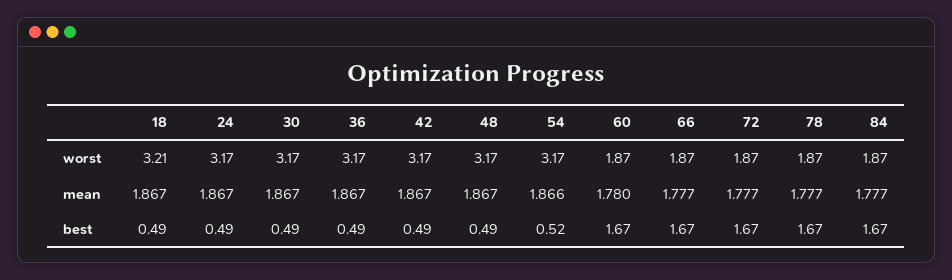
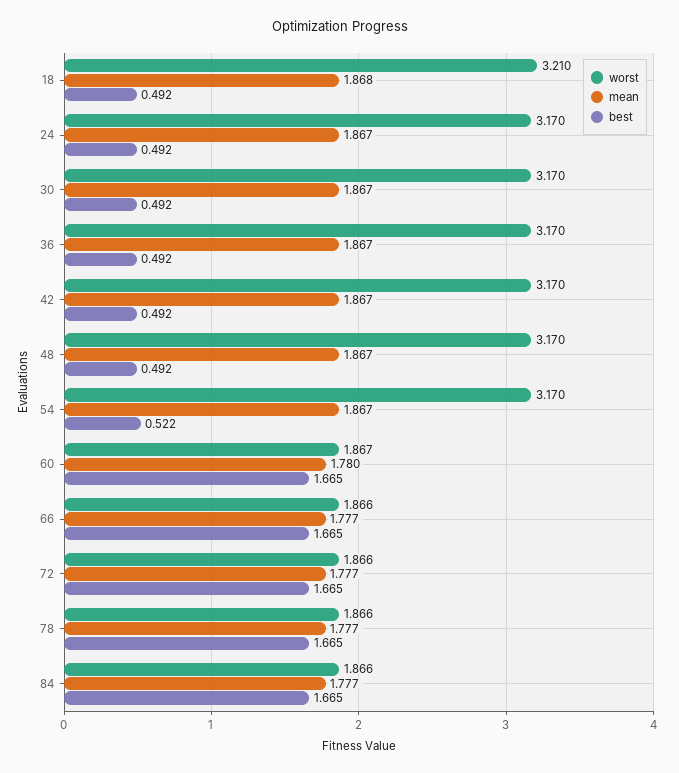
  {
    "worst": {
      "18": 3.21,
      "24": 3.17,
      "30": 3.17,
      "36": 3.17,
      "42": 3.17,
      "48": 3.17,
      "54": 3.17,
      "60": 1.867,
      "66": 1.866,
      "72": 1.866,
      "78": 1.866,
      "84": 1.866
    },
    "mean": {
-     "18": 1.867,
+     "18": 1.868,
      "24": 1.867,
      "30": 1.867,
      "36": 1.867,
      "42": 1.867,
      "48": 1.867,
-     "54": 1.866,
+     "54": 1.867,
      "60": 1.78,
      "66": 1.777,
      "72": 1.777,
      "78": 1.777,
      "84": 1.777
    },
    "best": {
      "18": 0.492,
      "24": 0.492,
      "30": 0.492,
      "36": 0.492,
      "42": 0.492,
      "48": 0.492,
      "54": 0.522,
      "60": 1.665,
      "66": 1.665,
      "72": 1.665,
      "78": 1.665,
      "84": 1.665
    }
  }

